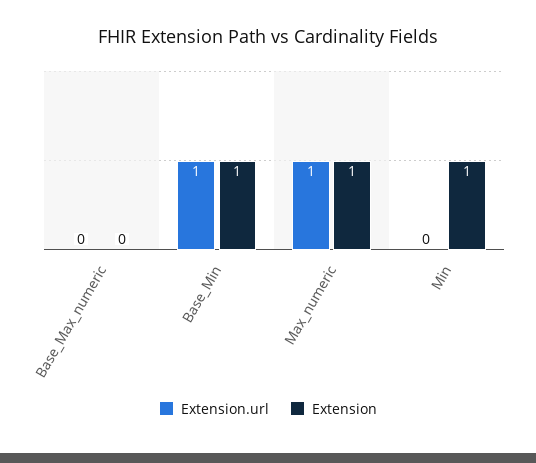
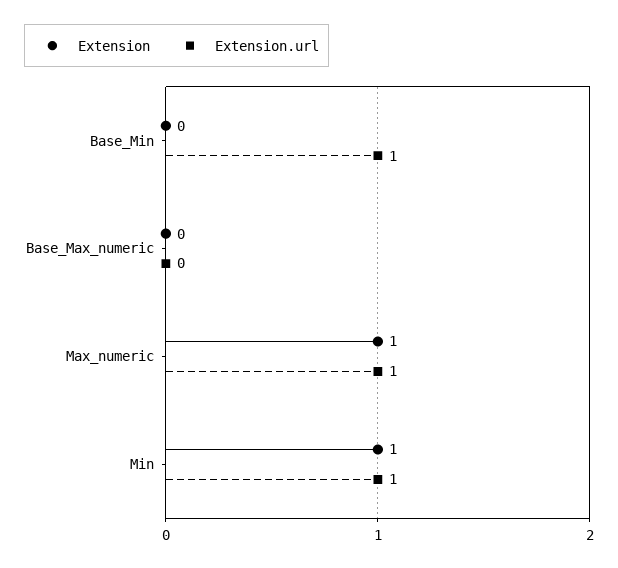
  {
    "Extension.url": {
      "Base_Max_numeric": 0,
      "Base_Min": 1,
      "Max_numeric": 1,
-     "Min": 0
+     "Min": 1
    },
    "Extension": {
      "Base_Max_numeric": 0,
-     "Base_Min": 1,
+     "Base_Min": 0,
      "Max_numeric": 1,
      "Min": 1
    }
  }

